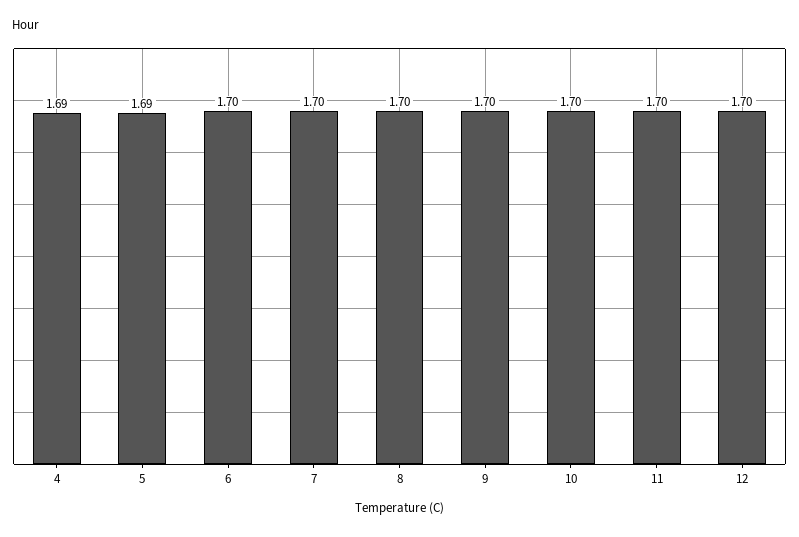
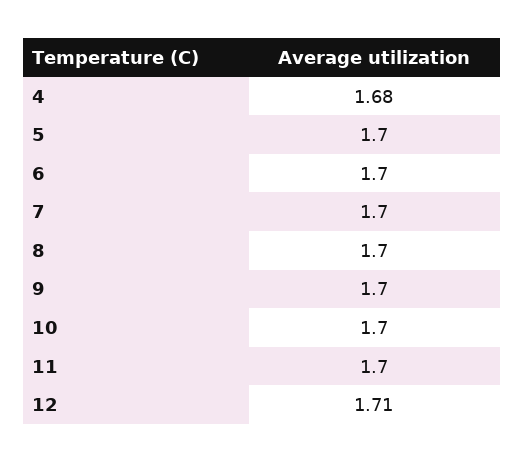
  {
-   "4": 1.69,
+   "4": 1.68,
-   "5": 1.69,
+   "5": 1.7,
    "6": 1.7,
    "7": 1.7,
    "8": 1.7,
    "9": 1.7,
    "10": 1.7,
    "11": 1.7,
-   "12": 1.7
+   "12": 1.71
  }

